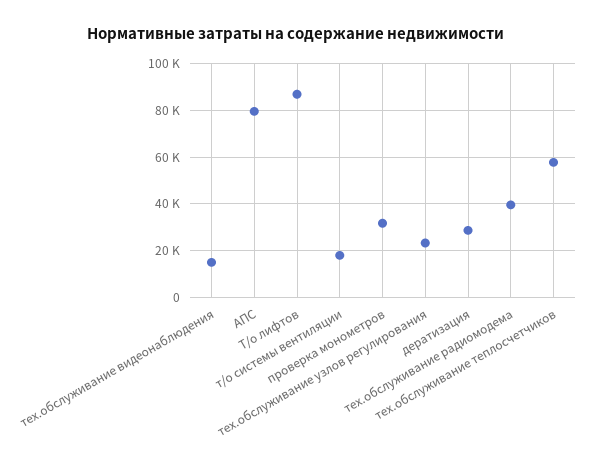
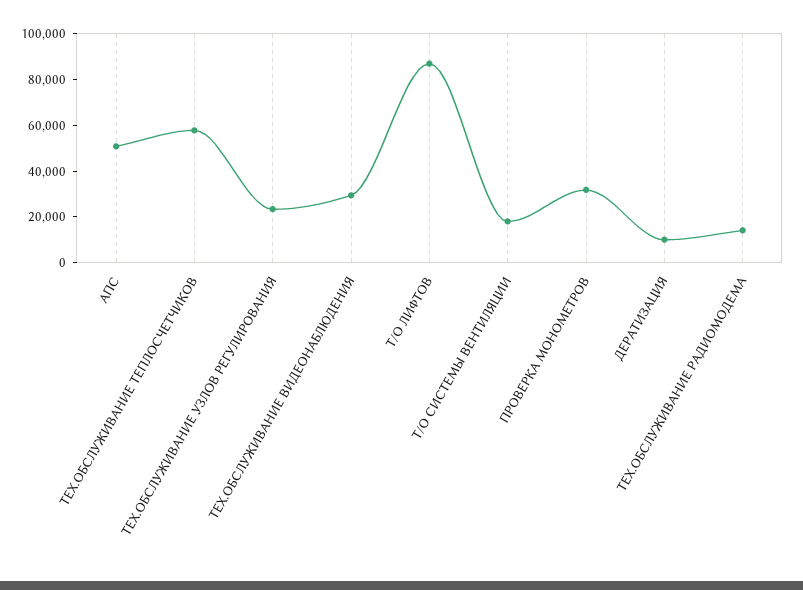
  {
-   "тех.обслуживание видеонаблюдения": 15000,
+   "тех.обслуживание видеонаблюдения": 30000,
-   "АПС": 80000,
+   "АПС": 50000,
    "Т/о лифтов": 85000,
    "т/о системы вентиляции": 20000,
    "проверка монометров": 30000,
    "тех.обслуживание узлов регулирования": 25000,
-   "дератизация": 30000,
+   "дератизация": 10000,
-   "тех.обслуживание радиомодема": 40000,
+   "тех.обслуживание радиомодема": 15000,
    "тех.обслуживание теплосчетчиков": 60000
  }

